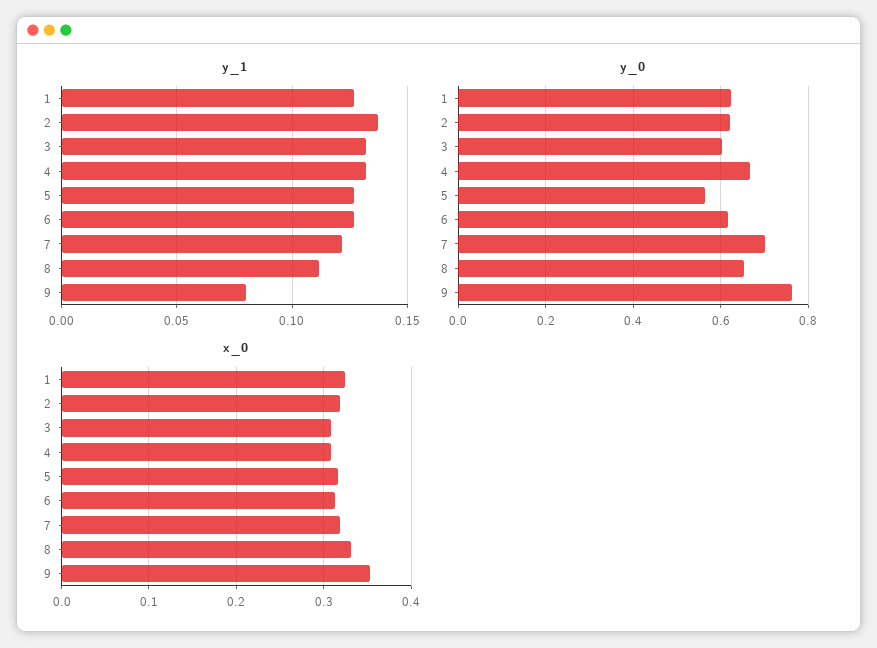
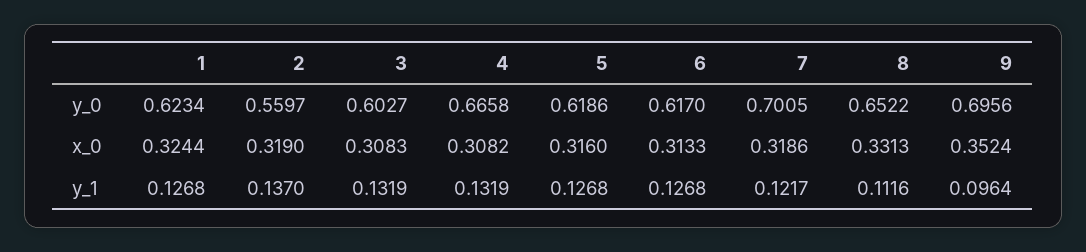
  {
    "y_1": {
      "1": 0.1268,
      "2": 0.137,
      "3": 0.1319,
      "4": 0.1319,
      "5": 0.1268,
      "6": 0.1268,
      "7": 0.1217,
      "8": 0.1116,
-     "9": 0.08
+     "9": 0.0964
    },
    "y_0": {
      "1": 0.6234,
-     "2": 0.62,
+     "2": 0.5597,
      "3": 0.6027,
      "4": 0.6658,
-     "5": 0.56,
+     "5": 0.6186,
      "6": 0.617,
      "7": 0.7005,
      "8": 0.6522,
-     "9": 0.76
+     "9": 0.6956
    },
    "x_0": {
      "1": 0.3244,
      "2": 0.319,
      "3": 0.3083,
      "4": 0.3082,
      "5": 0.316,
      "6": 0.3133,
      "7": 0.3186,
      "8": 0.3313,
      "9": 0.3524
    }
  }

